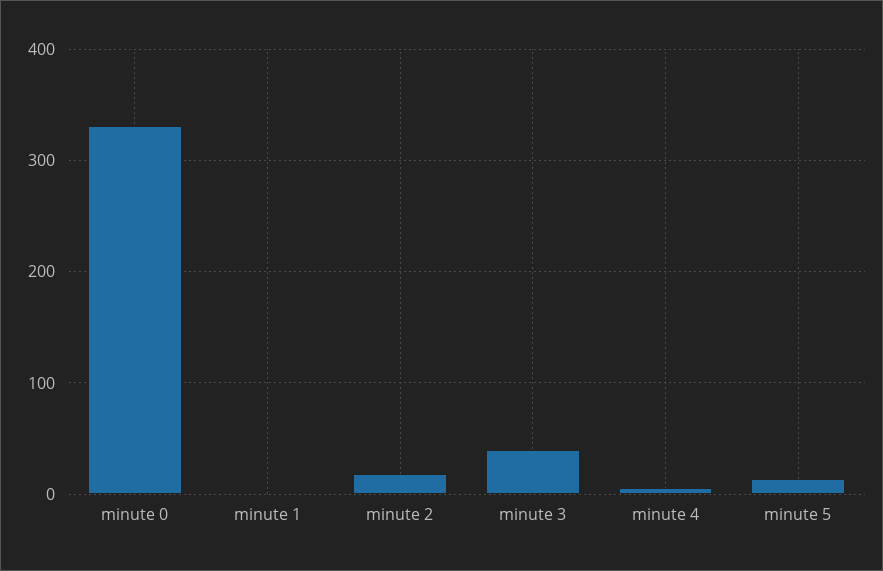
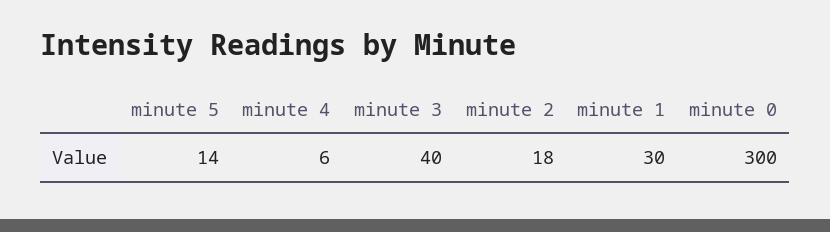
  {
-   "minute 0": 330,
+   "minute 0": 300,
-   "minute 1": 0,
+   "minute 1": 30,
    "minute 2": 18,
    "minute 3": 40,
    "minute 4": 6,
    "minute 5": 14
  }

